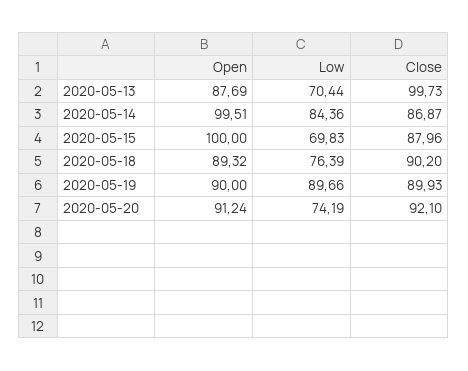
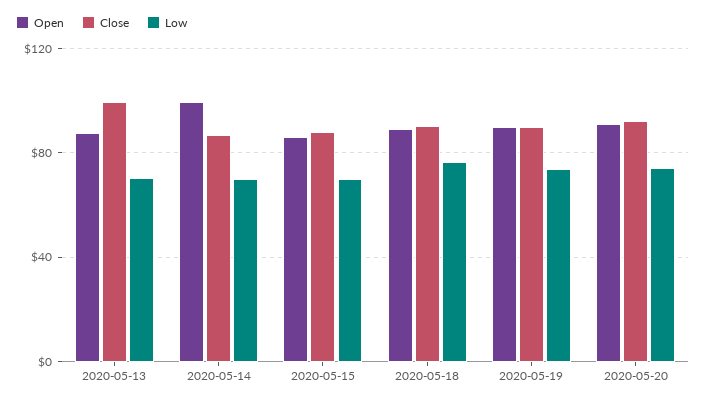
  {
    "Open": {
      "2020-05-13": 87.69,
      "2020-05-14": 99.51,
-     "2020-05-15": 100,
+     "2020-05-15": 85,
      "2020-05-18": 89.32,
      "2020-05-19": 90,
      "2020-05-20": 91.24
    },
    "Low": {
      "2020-05-13": 70.44,
-     "2020-05-14": 84.36,
+     "2020-05-14": 70,
      "2020-05-15": 69.83,
      "2020-05-18": 76.39,
-     "2020-05-19": 89.66,
+     "2020-05-19": 75,
      "2020-05-20": 74.19
    },
    "Close": {
      "2020-05-13": 99.73,
      "2020-05-14": 86.87,
      "2020-05-15": 87.96,
      "2020-05-18": 90.2,
      "2020-05-19": 89.93,
      "2020-05-20": 92.1
    }
  }

